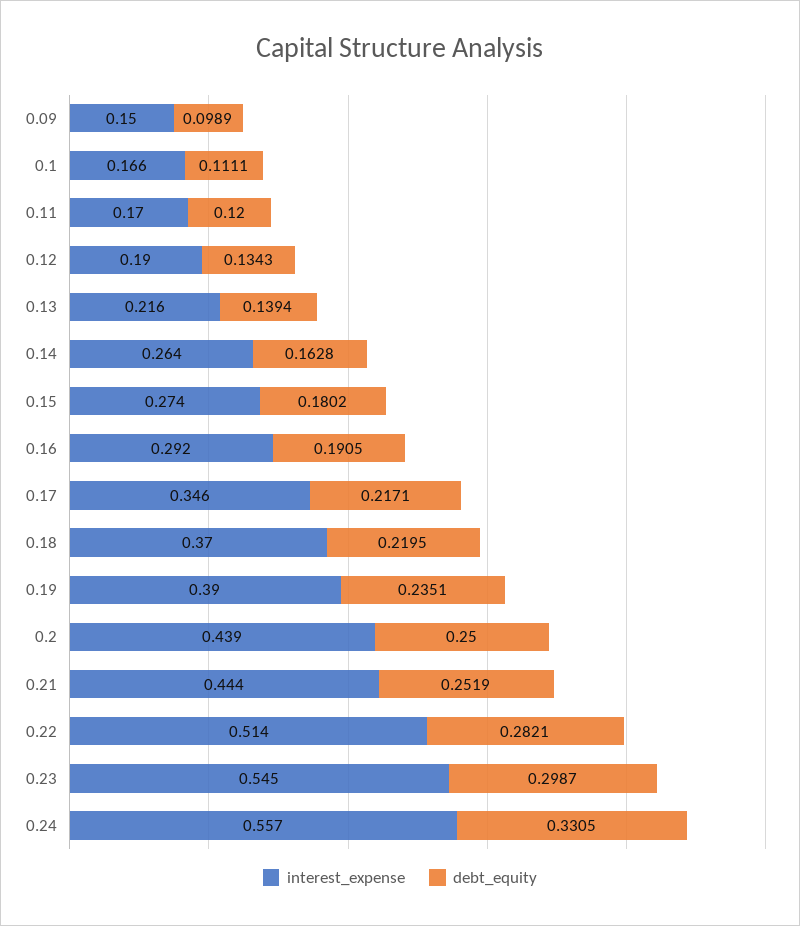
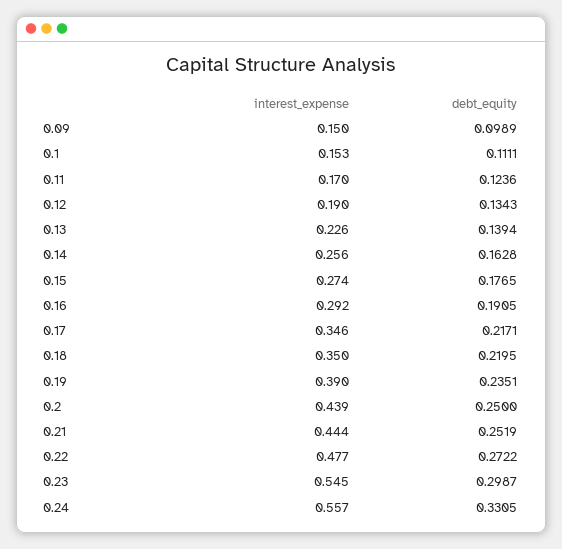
  {
    "interest_expense": {
      "0.09": 0.15,
-     "0.1": 0.166,
+     "0.1": 0.153,
      "0.11": 0.17,
      "0.12": 0.19,
-     "0.13": 0.216,
+     "0.13": 0.226,
-     "0.14": 0.264,
+     "0.14": 0.256,
      "0.15": 0.274,
      "0.16": 0.292,
      "0.17": 0.346,
-     "0.18": 0.37,
+     "0.18": 0.35,
      "0.19": 0.39,
      "0.2": 0.439,
      "0.21": 0.444,
-     "0.22": 0.514,
+     "0.22": 0.477,
      "0.23": 0.545,
      "0.24": 0.557
    },
    "debt_equity": {
      "0.09": 0.0989,
      "0.1": 0.1111,
-     "0.11": 0.12,
+     "0.11": 0.1236,
      "0.12": 0.1343,
      "0.13": 0.1394,
      "0.14": 0.1628,
-     "0.15": 0.1802,
+     "0.15": 0.1765,
      "0.16": 0.1905,
      "0.17": 0.2171,
      "0.18": 0.2195,
      "0.19": 0.2351,
      "0.2": 0.25,
      "0.21": 0.2519,
-     "0.22": 0.2821,
+     "0.22": 0.2722,
      "0.23": 0.2987,
      "0.24": 0.3305
    }
  }

